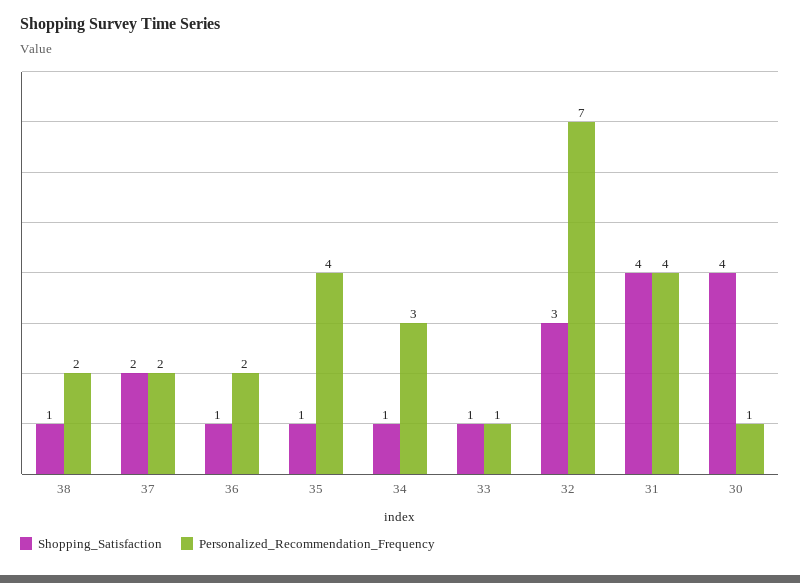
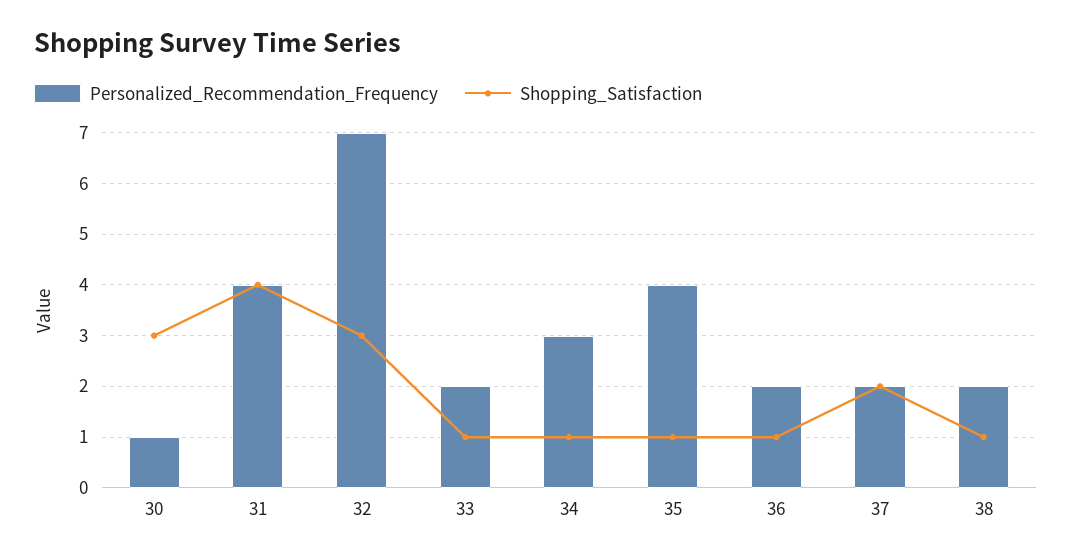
  {
    "Shopping_Satisfaction": {
      "38": 1,
      "37": 2,
      "36": 1,
      "35": 1,
      "34": 1,
      "33": 1,
      "32": 3,
      "31": 4,
-     "30": 4
+     "30": 3
    },
    "Personalized_Recommendation_Frequency": {
      "38": 2,
      "37": 2,
      "36": 2,
      "35": 4,
      "34": 3,
-     "33": 1,
+     "33": 2,
      "32": 7,
      "31": 4,
      "30": 1
    }
  }

